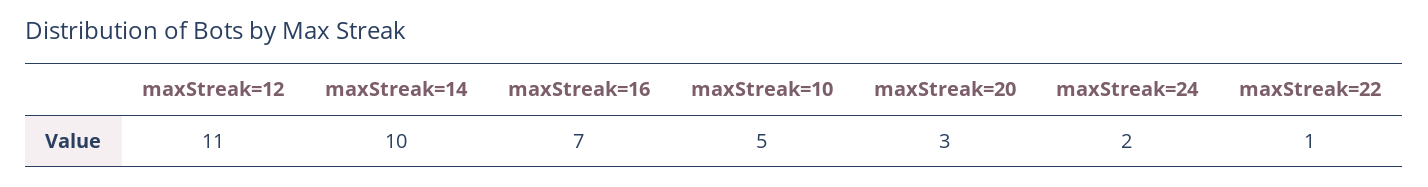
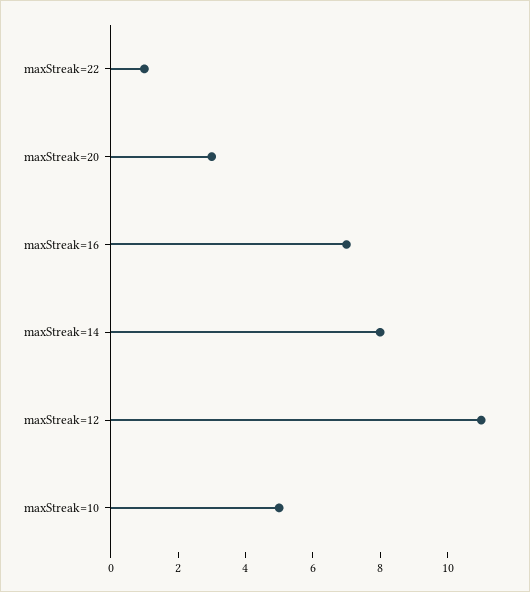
  {
    "maxStreak=12": 11,
-   "maxStreak=14": 10,
+   "maxStreak=14": 8,
    "maxStreak=16": 7,
    "maxStreak=10": 5,
    "maxStreak=20": 3,
-   "maxStreak=24": 2,
    "maxStreak=22": 1
  }

